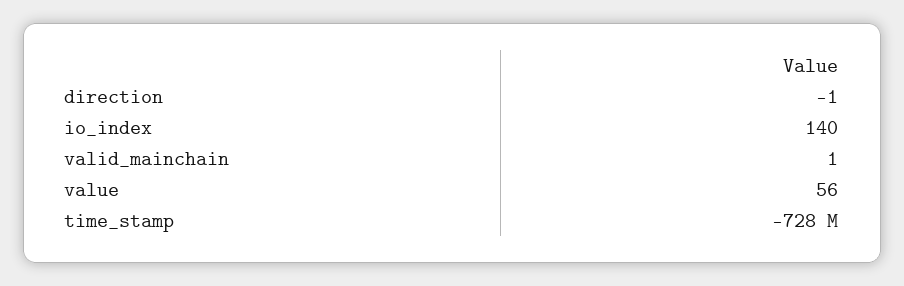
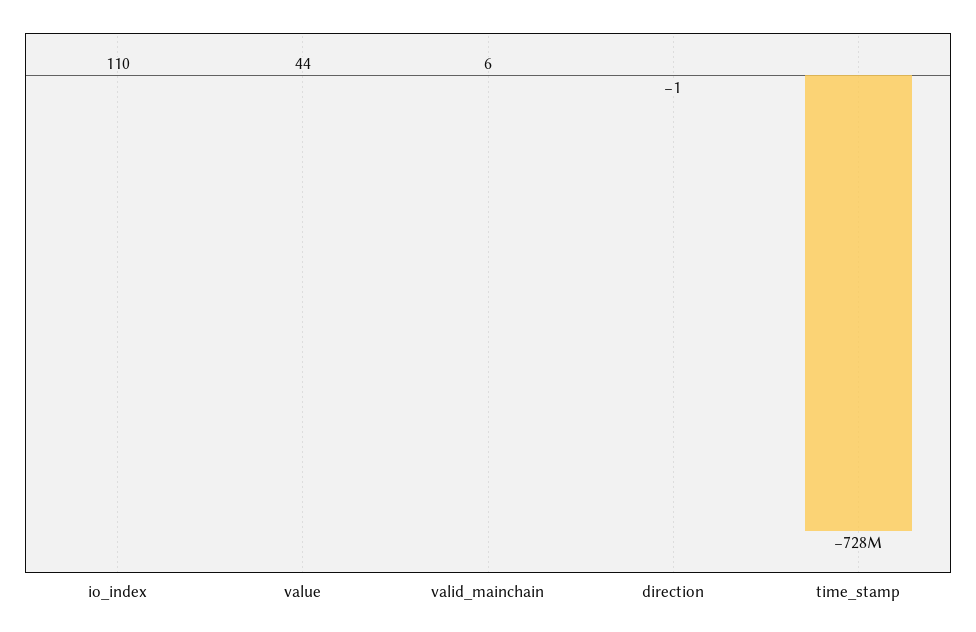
  {
    "direction": -1,
-   "io_index": 140,
+   "io_index": 110,
-   "valid_mainchain": 1,
+   "valid_mainchain": 6,
-   "value": 56,
+   "value": 44,
    "time_stamp": -728000000
  }

